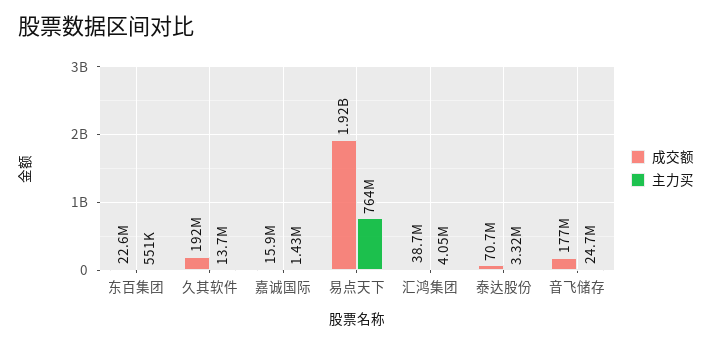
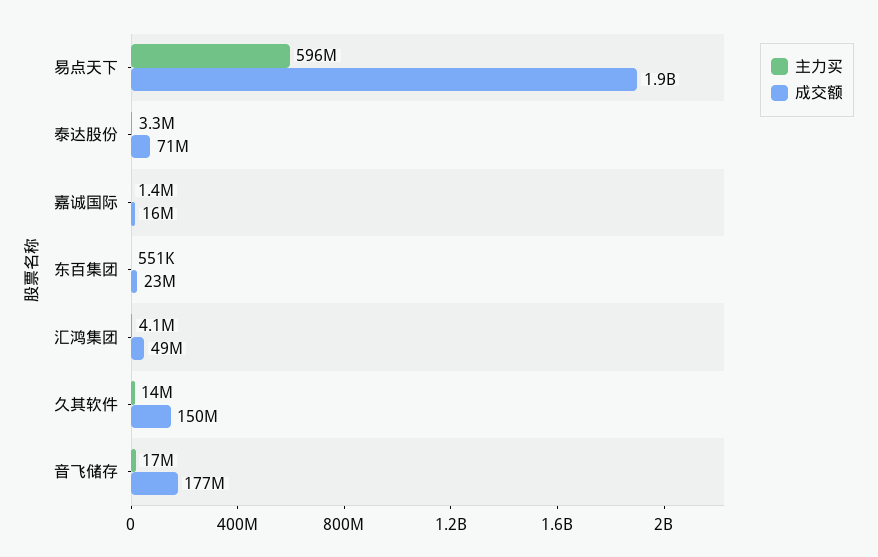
  {
    "成交额": {
      "东百集团": 22600000,
-     "久其软件": 192000000,
+     "久其软件": 150000000,
      "嘉诚国际": 15900000,
      "易点天下": 1920000000,
-     "汇鸿集团": 38700000,
+     "汇鸿集团": 49000000,
      "泰达股份": 70700000,
      "音飞储存": 177000000
    },
    "主力买": {
      "东百集团": 551000,
      "久其软件": 13700000,
      "嘉诚国际": 1430000,
-     "易点天下": 764000000,
+     "易点天下": 596000000,
      "汇鸿集团": 4050000,
      "泰达股份": 3320000,
-     "音飞储存": 24700000
+     "音飞储存": 17000000
    }
  }

